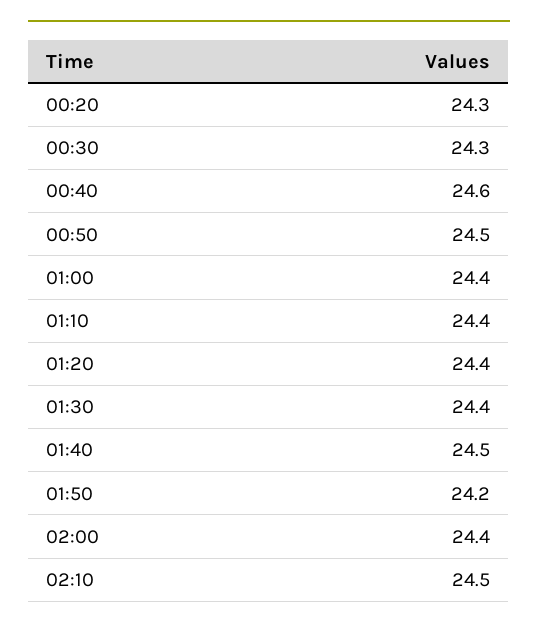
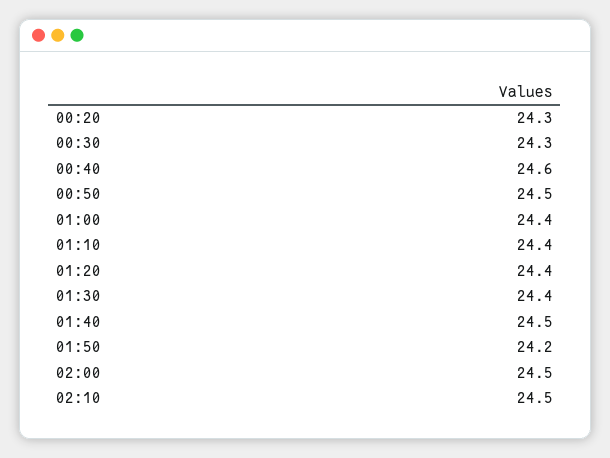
  {
    "00:20": 24.3,
    "00:30": 24.3,
    "00:40": 24.6,
    "00:50": 24.5,
    "01:00": 24.4,
    "01:10": 24.4,
    "01:20": 24.4,
    "01:30": 24.4,
    "01:40": 24.5,
    "01:50": 24.2,
-   "02:00": 24.4,
+   "02:00": 24.5,
    "02:10": 24.5
  }

